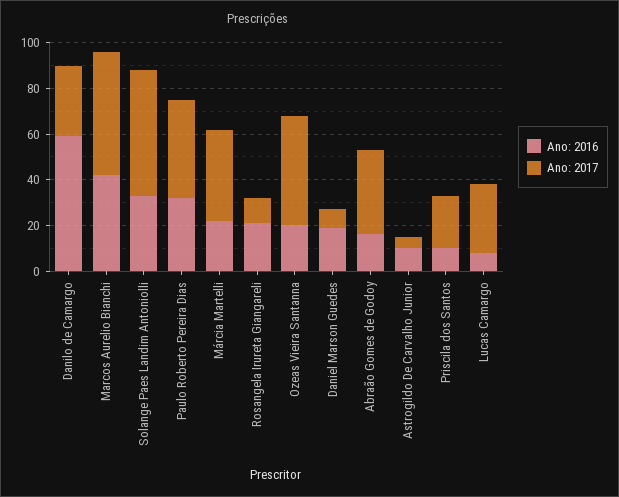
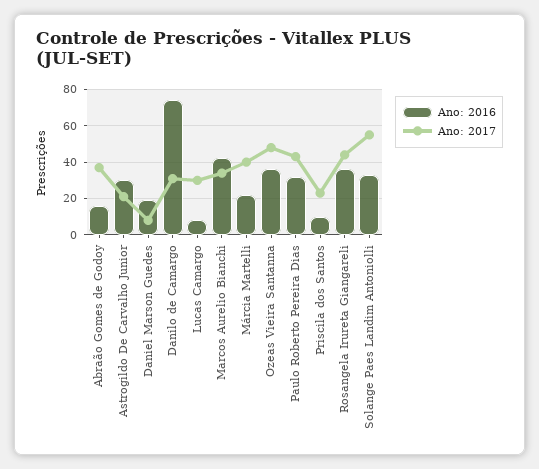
  {
    "Ano: 2016": {
-     "Danilo de Camargo": 60,
+     "Danilo de Camargo": 75,
      "Marcos Aurelio Bianchi": 40,
      "Solange Paes Landim Antoniolli": 35,
      "Paulo Roberto Pereira Dias": 30,
      "Márcia Martelli": 20,
-     "Rosangela Irureta Giangareli": 20,
+     "Rosangela Irureta Giangareli": 35,
-     "Ozeas Vieira Santanna": 20,
+     "Ozeas Vieira Santanna": 35,
      "Daniel Marson Guedes": 20,
      "Abraão Gomes de Godoy": 15,
-     "Astrogildo De Carvalho Junior": 10,
+     "Astrogildo De Carvalho Junior": 30,
      "Priscila dos Santos": 10,
      "Lucas Camargo": 10
    },
    "Ano: 2017": {
      "Danilo de Camargo": 30,
-     "Marcos Aurelio Bianchi": 55,
+     "Marcos Aurelio Bianchi": 35,
      "Solange Paes Landim Antoniolli": 55,
      "Paulo Roberto Pereira Dias": 45,
      "Márcia Martelli": 40,
-     "Rosangela Irureta Giangareli": 10,
+     "Rosangela Irureta Giangareli": 45,
      "Ozeas Vieira Santanna": 50,
      "Daniel Marson Guedes": 10,
      "Abraão Gomes de Godoy": 35,
-     "Astrogildo De Carvalho Junior": 5,
+     "Astrogildo De Carvalho Junior": 20,
      "Priscila dos Santos": 25,
      "Lucas Camargo": 30
    }
  }

